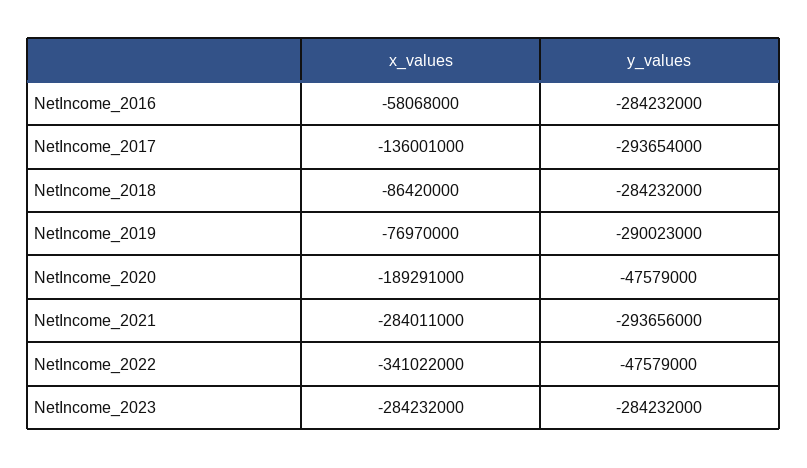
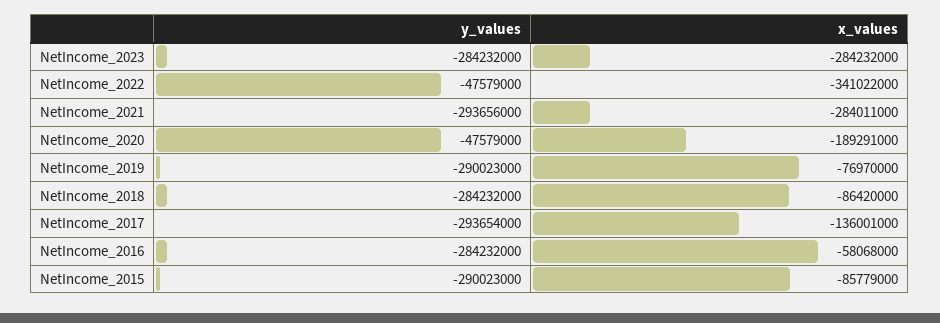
  {
    "x_values": {
      "NetIncome_2016": -58068000,
      "NetIncome_2017": -136001000,
      "NetIncome_2018": -86420000,
      "NetIncome_2019": -76970000,
      "NetIncome_2020": -189291000,
      "NetIncome_2021": -284011000,
      "NetIncome_2022": -341022000,
-     "NetIncome_2023": -284232000
+     "NetIncome_2023": -284232000,
+     "NetIncome_2015": -85779000
    },
    "y_values": {
      "NetIncome_2016": -284232000,
      "NetIncome_2017": -293654000,
      "NetIncome_2018": -284232000,
      "NetIncome_2019": -290023000,
      "NetIncome_2020": -47579000,
      "NetIncome_2021": -293656000,
      "NetIncome_2022": -47579000,
-     "NetIncome_2023": -284232000
+     "NetIncome_2023": -284232000,
+     "NetIncome_2015": -290023000
    }
  }

